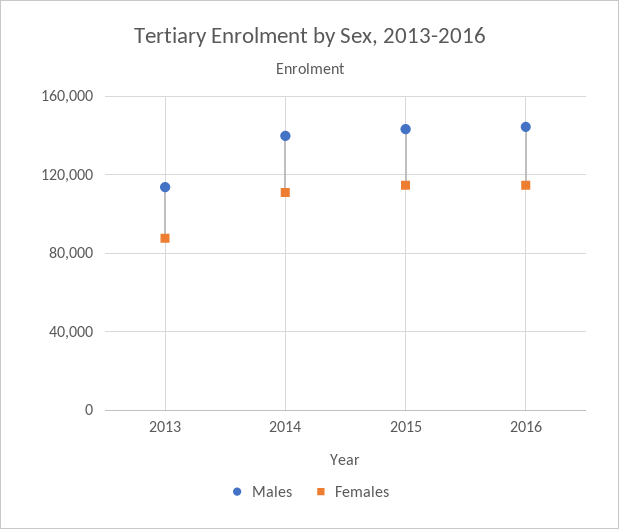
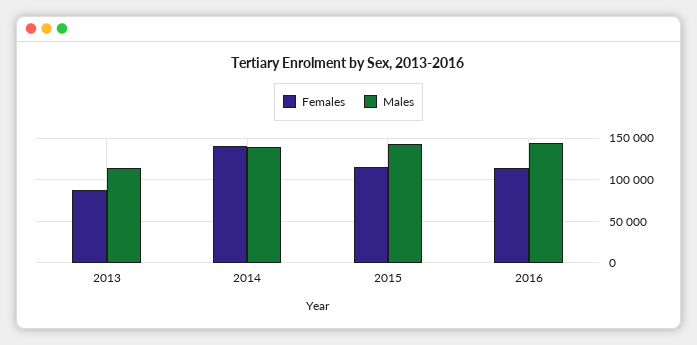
  {
    "Males": {
      "2013": 115000,
      "2014": 140000,
      "2015": 145000,
      "2016": 145000
    },
    "Females": {
      "2013": 90000,
-     "2014": 110000,
+     "2014": 140000,
      "2015": 115000,
      "2016": 115000
    }
  }

